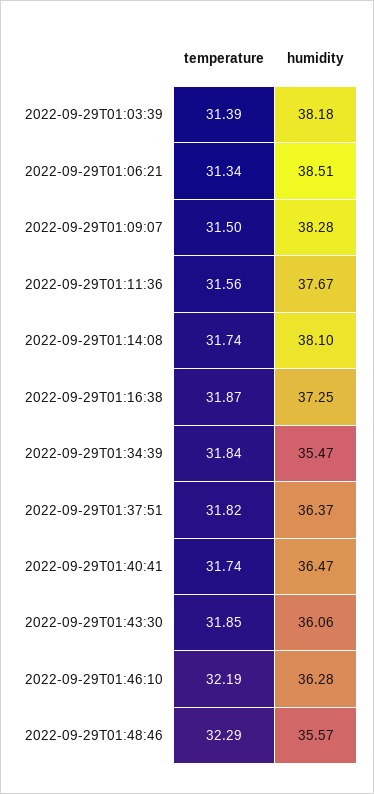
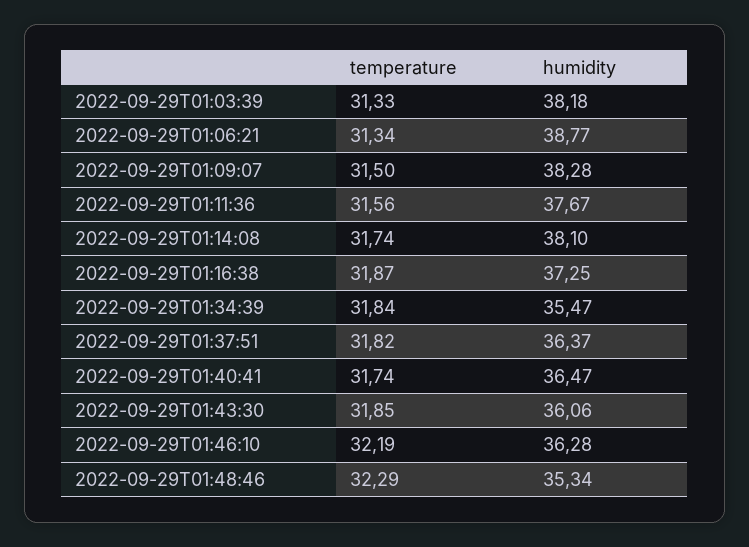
  {
    "temperature": {
-     "2022-09-29T01:03:39": 31.39,
+     "2022-09-29T01:03:39": 31.33,
      "2022-09-29T01:06:21": 31.34,
      "2022-09-29T01:09:07": 31.5,
      "2022-09-29T01:11:36": 31.56,
      "2022-09-29T01:14:08": 31.74,
      "2022-09-29T01:16:38": 31.87,
      "2022-09-29T01:34:39": 31.84,
      "2022-09-29T01:37:51": 31.82,
      "2022-09-29T01:40:41": 31.74,
      "2022-09-29T01:43:30": 31.85,
      "2022-09-29T01:46:10": 32.19,
      "2022-09-29T01:48:46": 32.29
    },
    "humidity": {
      "2022-09-29T01:03:39": 38.18,
-     "2022-09-29T01:06:21": 38.51,
+     "2022-09-29T01:06:21": 38.77,
      "2022-09-29T01:09:07": 38.28,
      "2022-09-29T01:11:36": 37.67,
      "2022-09-29T01:14:08": 38.1,
      "2022-09-29T01:16:38": 37.25,
      "2022-09-29T01:34:39": 35.47,
      "2022-09-29T01:37:51": 36.37,
      "2022-09-29T01:40:41": 36.47,
      "2022-09-29T01:43:30": 36.06,
      "2022-09-29T01:46:10": 36.28,
-     "2022-09-29T01:48:46": 35.57
+     "2022-09-29T01:48:46": 35.34
    }
  }

